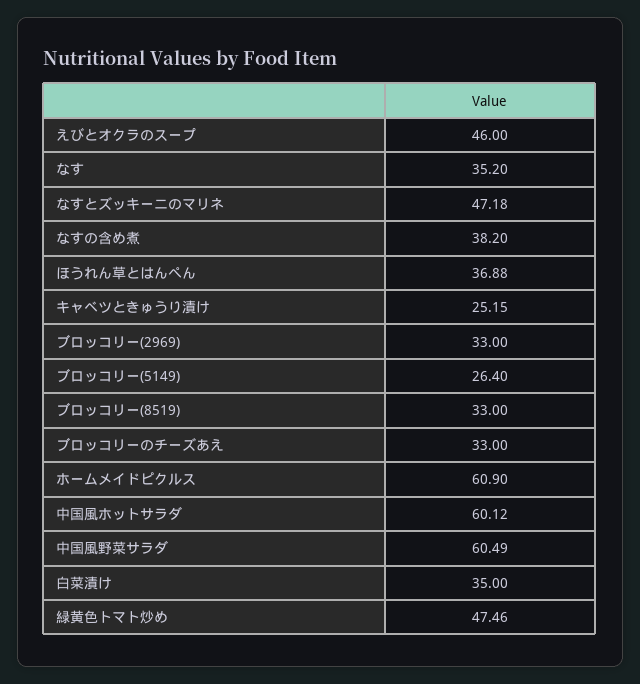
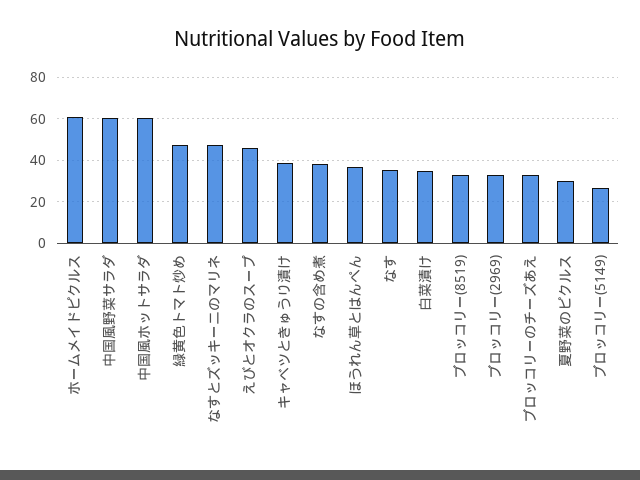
  {
    "えびとオクラのスープ": 46,
    "なす": 35.2,
    "なすとズッキーニのマリネ": 47.18,
    "なすの含め煮": 38.2,
    "ほうれん草とはんぺん": 36.88,
-   "キャベツときゅうり漬け": 25.15,
+   "キャベツときゅうり漬け": 40,
    "ブロッコリー(2969)": 33,
    "ブロッコリー(5149)": 26.4,
    "ブロッコリー(8519)": 33,
    "ブロッコリーのチーズあえ": 33,
    "ホームメイドピクルス": 60.9,
    "中国風ホットサラダ": 60.12,
    "中国風野菜サラダ": 60.49,
    "白菜漬け": 35,
-   "緑黄色トマト炒め": 47.46
+   "緑黄色トマト炒め": 47.46,
+   "夏野菜のピクルス": 30
  }

